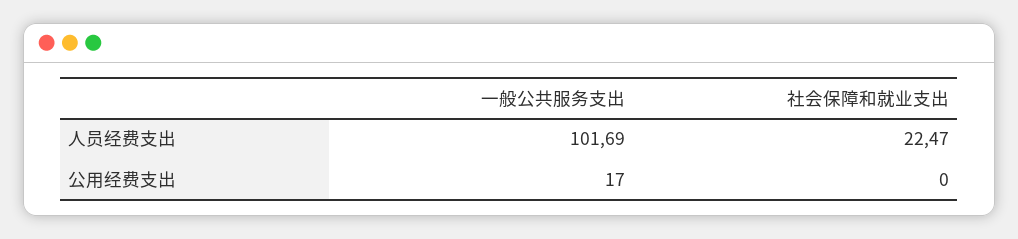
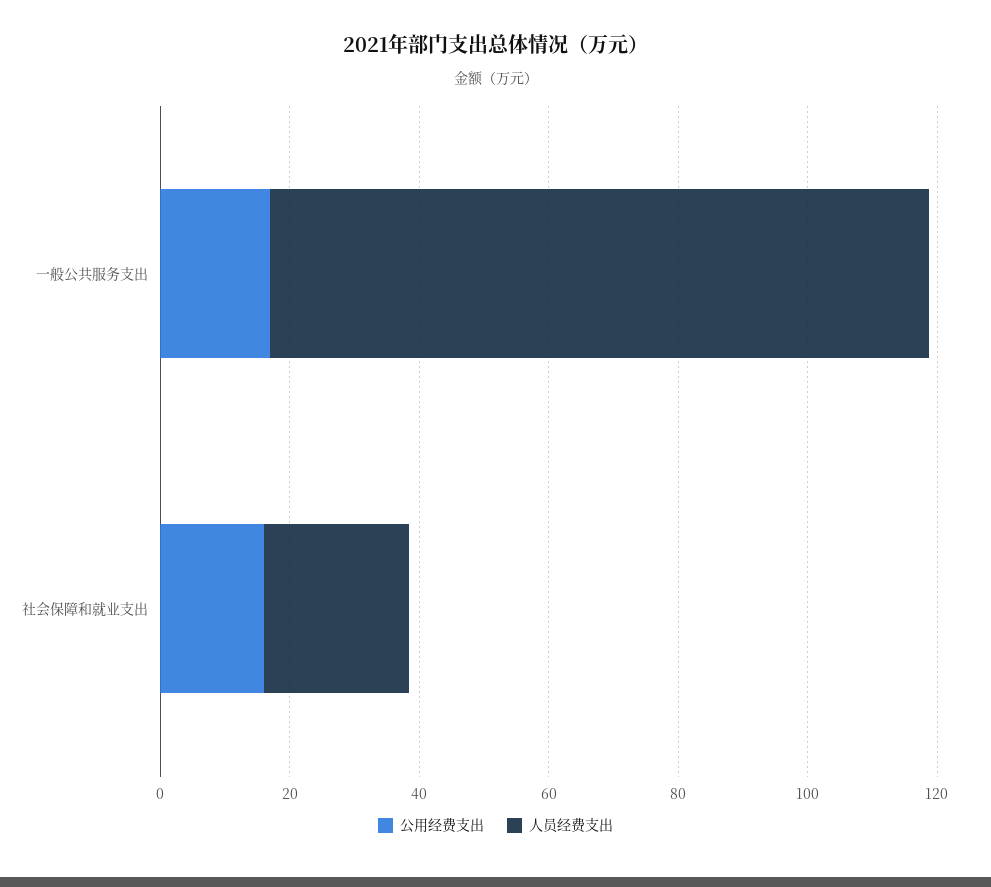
  {
    "人员经费支出": {
      "一般公共服务支出": 101.69,
      "社会保障和就业支出": 22.47
    },
    "公用经费支出": {
      "一般公共服务支出": 17,
-     "社会保障和就业支出": 0
+     "社会保障和就业支出": 15
    }
  }

